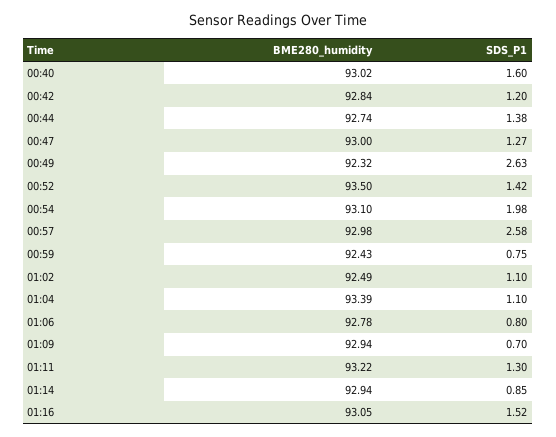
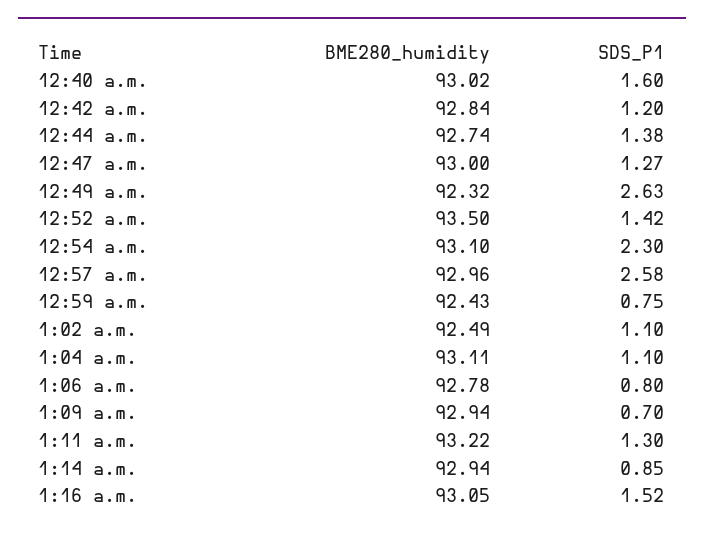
  {
    "BME280_humidity": {
      "00:40": 93.02,
      "00:42": 92.84,
      "00:44": 92.74,
      "00:47": 93,
      "00:49": 92.32,
      "00:52": 93.5,
      "00:54": 93.1,
-     "00:57": 92.98,
+     "00:57": 92.96,
      "00:59": 92.43,
      "01:02": 92.49,
-     "01:04": 93.39,
+     "01:04": 93.11,
      "01:06": 92.78,
      "01:09": 92.94,
      "01:11": 93.22,
      "01:14": 92.94,
      "01:16": 93.05
    },
    "SDS_P1": {
      "00:40": 1.6,
      "00:42": 1.2,
      "00:44": 1.38,
      "00:47": 1.27,
      "00:49": 2.63,
      "00:52": 1.42,
-     "00:54": 1.98,
+     "00:54": 2.3,
      "00:57": 2.58,
      "00:59": 0.75,
      "01:02": 1.1,
      "01:04": 1.1,
      "01:06": 0.8,
      "01:09": 0.7,
      "01:11": 1.3,
      "01:14": 0.85,
      "01:16": 1.52
    }
  }

